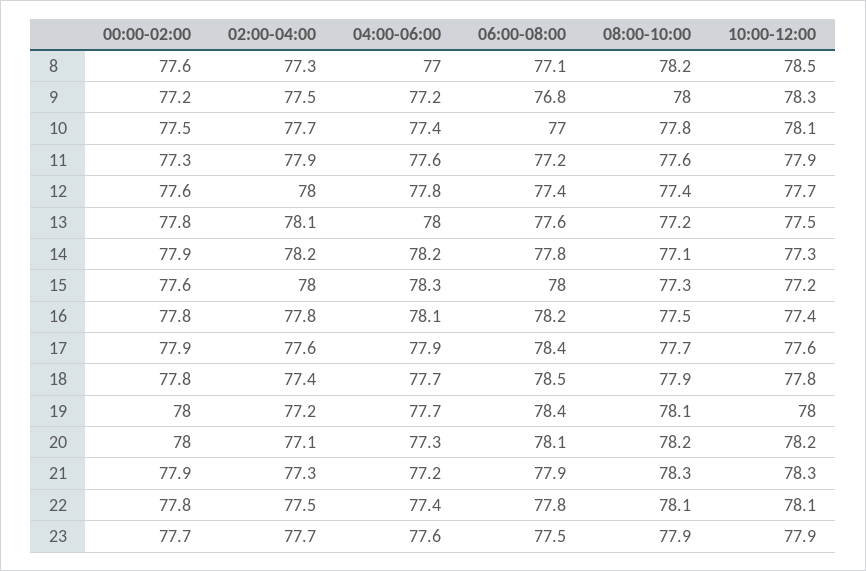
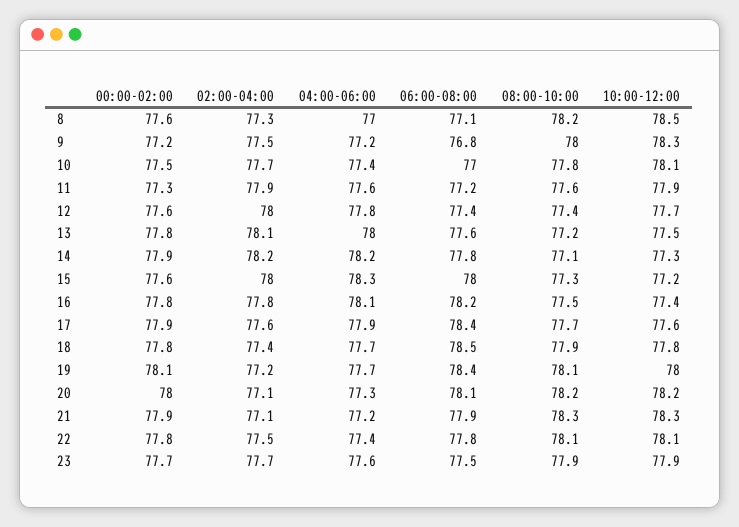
  {
    "00:00-02:00": {
      "8": 77.6,
      "9": 77.2,
      "10": 77.5,
      "11": 77.3,
      "12": 77.6,
      "13": 77.8,
      "14": 77.9,
      "15": 77.6,
      "16": 77.8,
      "17": 77.9,
      "18": 77.8,
-     "19": 78,
+     "19": 78.1,
      "20": 78,
      "21": 77.9,
      "22": 77.8,
      "23": 77.7
    },
    "02:00-04:00": {
      "8": 77.3,
      "9": 77.5,
      "10": 77.7,
      "11": 77.9,
      "12": 78,
      "13": 78.1,
      "14": 78.2,
      "15": 78,
      "16": 77.8,
      "17": 77.6,
      "18": 77.4,
      "19": 77.2,
      "20": 77.1,
-     "21": 77.3,
+     "21": 77.1,
      "22": 77.5,
      "23": 77.7
    },
    "04:00-06:00": {
      "8": 77,
      "9": 77.2,
      "10": 77.4,
      "11": 77.6,
      "12": 77.8,
      "13": 78,
      "14": 78.2,
      "15": 78.3,
      "16": 78.1,
      "17": 77.9,
      "18": 77.7,
      "19": 77.7,
      "20": 77.3,
      "21": 77.2,
      "22": 77.4,
      "23": 77.6
    },
    "06:00-08:00": {
      "8": 77.1,
      "9": 76.8,
      "10": 77,
      "11": 77.2,
      "12": 77.4,
      "13": 77.6,
      "14": 77.8,
      "15": 78,
      "16": 78.2,
      "17": 78.4,
      "18": 78.5,
      "19": 78.4,
      "20": 78.1,
      "21": 77.9,
      "22": 77.8,
      "23": 77.5
    },
    "08:00-10:00": {
      "8": 78.2,
      "9": 78,
      "10": 77.8,
      "11": 77.6,
      "12": 77.4,
      "13": 77.2,
      "14": 77.1,
      "15": 77.3,
      "16": 77.5,
      "17": 77.7,
      "18": 77.9,
      "19": 78.1,
      "20": 78.2,
      "21": 78.3,
      "22": 78.1,
      "23": 77.9
    },
    "10:00-12:00": {
      "8": 78.5,
      "9": 78.3,
      "10": 78.1,
      "11": 77.9,
      "12": 77.7,
      "13": 77.5,
      "14": 77.3,
      "15": 77.2,
      "16": 77.4,
      "17": 77.6,
      "18": 77.8,
      "19": 78,
      "20": 78.2,
      "21": 78.3,
      "22": 78.1,
      "23": 77.9
    }
  }

